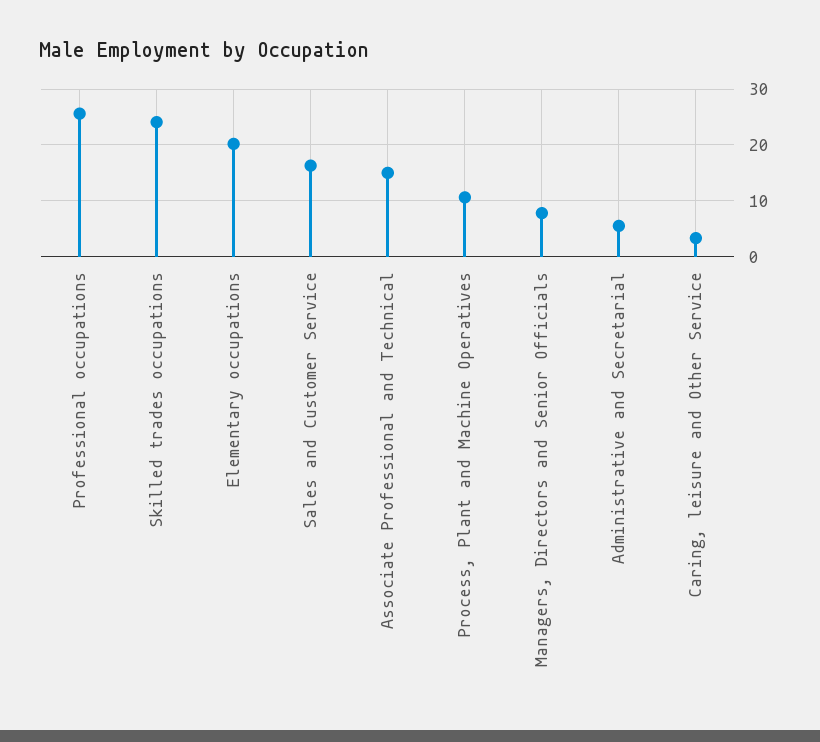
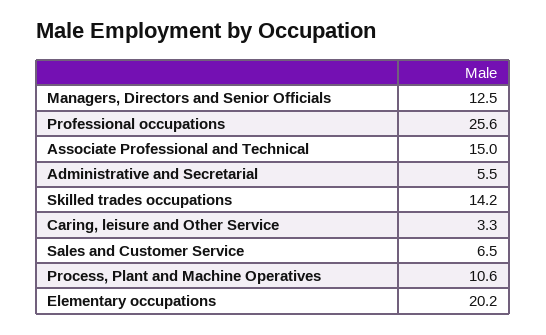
  {
    "Professional occupations": 25.6,
-   "Skilled trades occupations": 24,
+   "Skilled trades occupations": 14.2,
    "Elementary occupations": 20.2,
-   "Sales and Customer Service": 16,
+   "Sales and Customer Service": 6.5,
    "Associate Professional and Technical": 15,
    "Process, Plant and Machine Operatives": 10.6,
-   "Managers, Directors and Senior Officials": 8,
+   "Managers, Directors and Senior Officials": 12.5,
    "Administrative and Secretarial": 5.5,
    "Caring, leisure and Other Service": 3.3
  }

